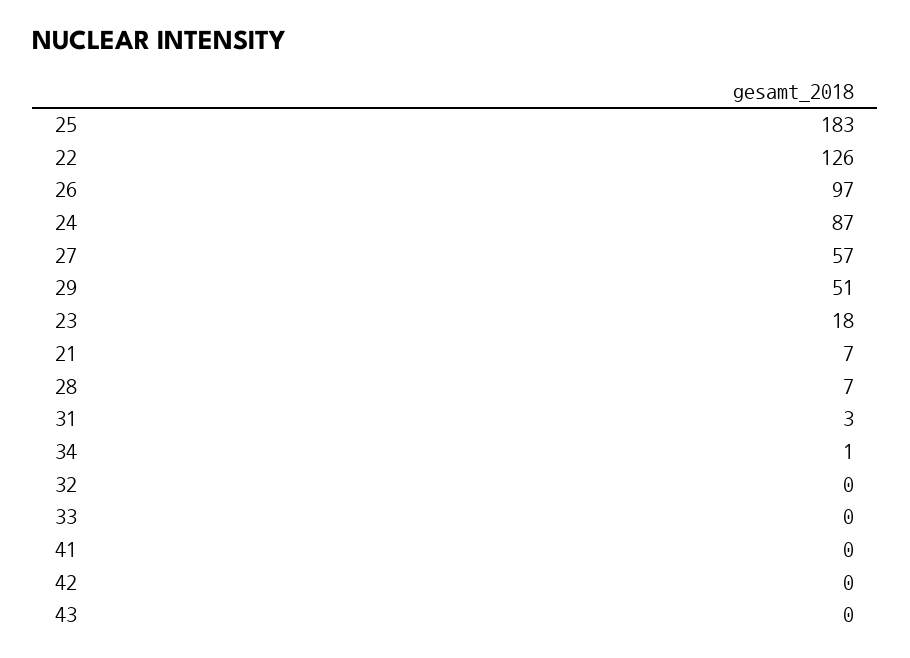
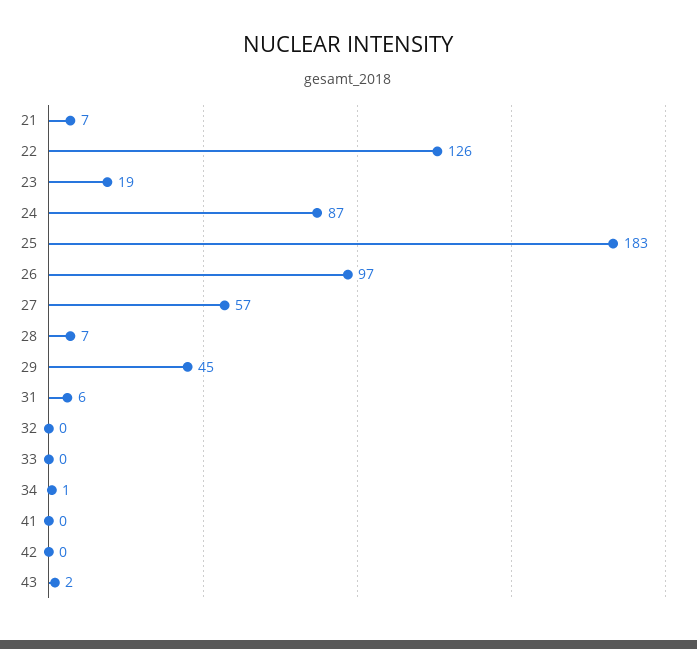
  {
    "25": 183,
    "22": 126,
    "26": 97,
    "24": 87,
    "27": 57,
-   "29": 51,
+   "29": 45,
-   "23": 18,
+   "23": 19,
    "21": 7,
    "28": 7,
-   "31": 3,
+   "31": 6,
    "34": 1,
    "32": 0,
    "33": 0,
    "41": 0,
    "42": 0,
-   "43": 0
+   "43": 2
  }

